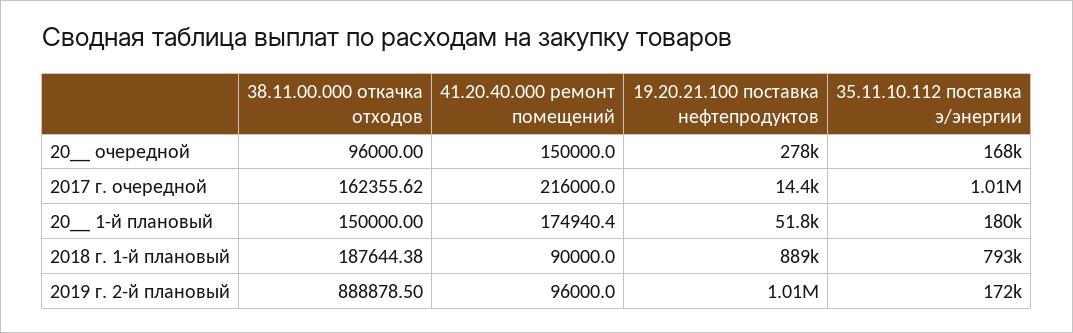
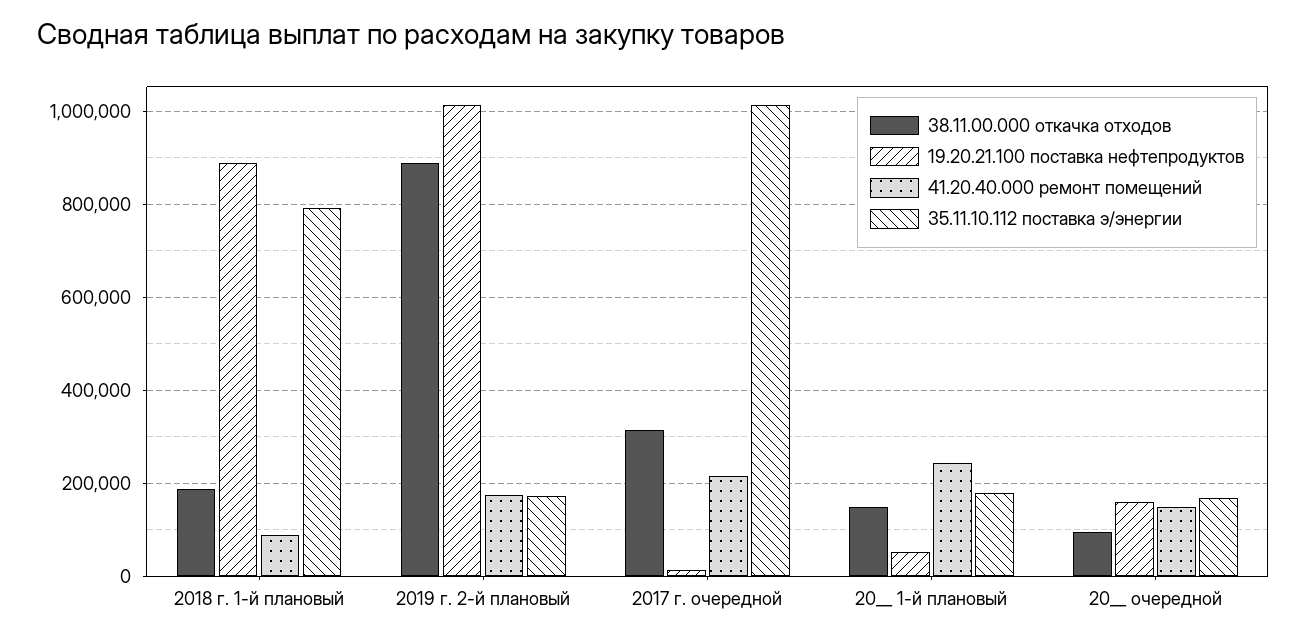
  {
    "38.11.00.000 откачка отходов": {
      "20__ очередной": 96000,
-     "2017 г. очередной": 162355.62,
+     "2017 г. очередной": 320000,
      "20__ 1-й плановый": 150000,
      "2018 г. 1-й плановый": 187644.38,
      "2019 г. 2-й плановый": 888878.5
    },
    "41.20.40.000 ремонт помещений": {
      "20__ очередной": 150000,
      "2017 г. очередной": 216000,
-     "20__ 1-й плановый": 174940.4,
+     "20__ 1-й плановый": 240000,
      "2018 г. 1-й плановый": 90000,
-     "2019 г. 2-й плановый": 96000
+     "2019 г. 2-й плановый": 180000
    },
    "19.20.21.100 поставка нефтепродуктов": {
-     "20__ очередной": 278000,
+     "20__ очередной": 160000,
      "2017 г. очередной": 14400,
      "20__ 1-й плановый": 51800,
      "2018 г. 1-й плановый": 889000,
      "2019 г. 2-й плановый": 1010000
    },
    "35.11.10.112 поставка э/энергии": {
      "20__ очередной": 168000,
      "2017 г. очередной": 1010000,
      "20__ 1-й плановый": 180000,
      "2018 г. 1-й плановый": 793000,
      "2019 г. 2-й плановый": 172000
    }
  }

